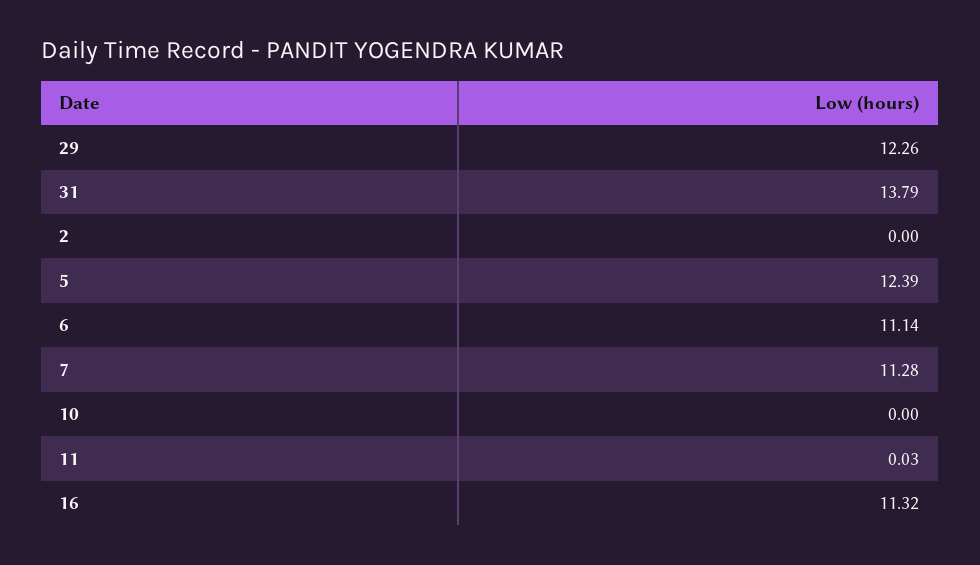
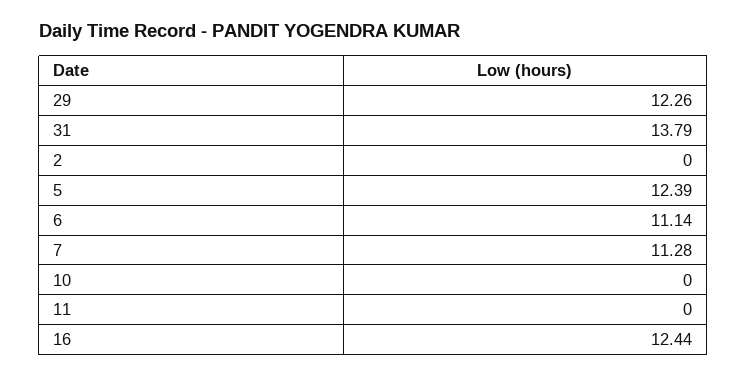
  {
    "29": 12.26,
    "31": 13.79,
    "2": 0,
    "5": 12.39,
    "6": 11.14,
    "7": 11.28,
    "10": 0,
-   "11": 0.03,
+   "11": 0,
-   "16": 11.32
+   "16": 12.44
  }

